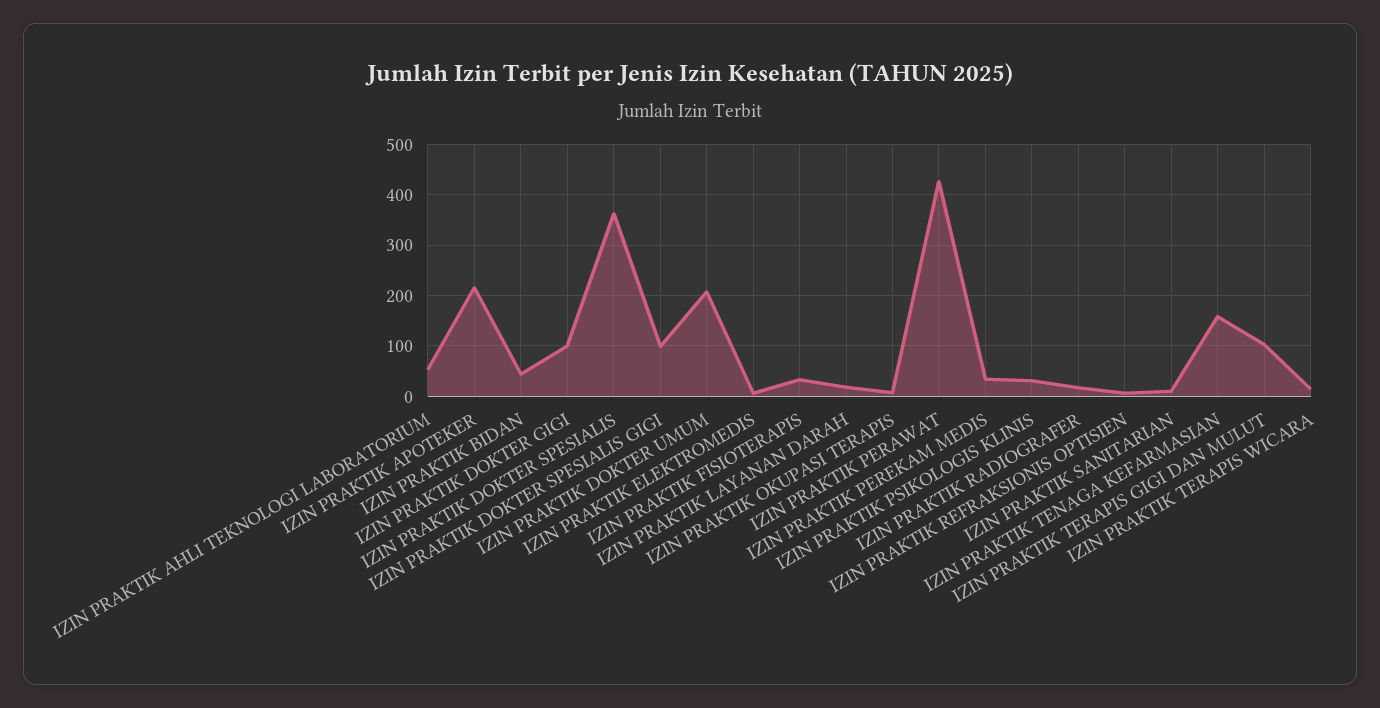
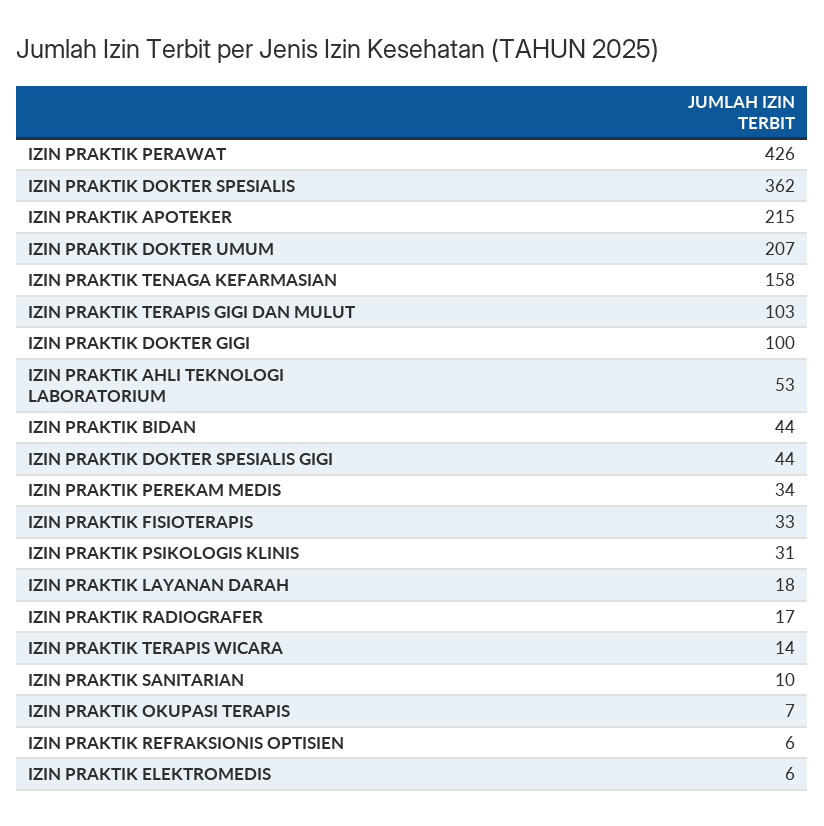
  {
    "IZIN PRAKTIK AHLI TEKNOLOGI LABORATORIUM": 53,
    "IZIN PRAKTIK APOTEKER": 215,
    "IZIN PRAKTIK BIDAN": 44,
    "IZIN PRAKTIK DOKTER GIGI": 100,
    "IZIN PRAKTIK DOKTER SPESIALIS": 362,
-   "IZIN PRAKTIK DOKTER SPESIALIS GIGI": 100,
+   "IZIN PRAKTIK DOKTER SPESIALIS GIGI": 44,
    "IZIN PRAKTIK DOKTER UMUM": 207,
    "IZIN PRAKTIK ELEKTROMEDIS": 6,
    "IZIN PRAKTIK FISIOTERAPIS": 33,
    "IZIN PRAKTIK LAYANAN DARAH": 18,
    "IZIN PRAKTIK OKUPASI TERAPIS": 7,
    "IZIN PRAKTIK PERAWAT": 426,
    "IZIN PRAKTIK PEREKAM MEDIS": 34,
    "IZIN PRAKTIK PSIKOLOGIS KLINIS": 31,
    "IZIN PRAKTIK RADIOGRAFER": 17,
    "IZIN PRAKTIK REFRAKSIONIS OPTISIEN": 6,
    "IZIN PRAKTIK SANITARIAN": 10,
    "IZIN PRAKTIK TENAGA KEFARMASIAN": 158,
    "IZIN PRAKTIK TERAPIS GIGI DAN MULUT": 103,
    "IZIN PRAKTIK TERAPIS WICARA": 14
  }

